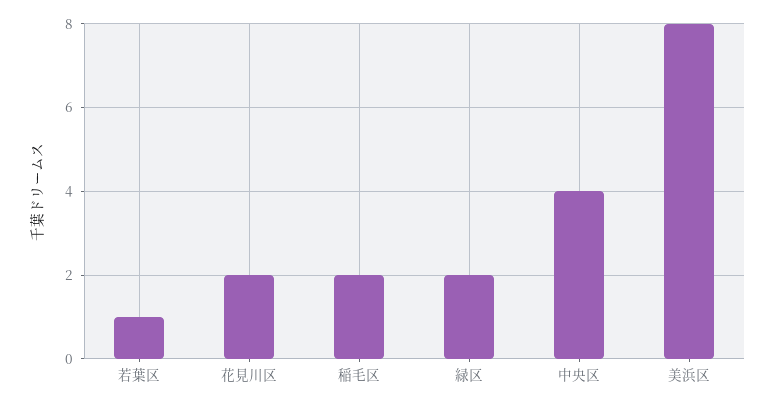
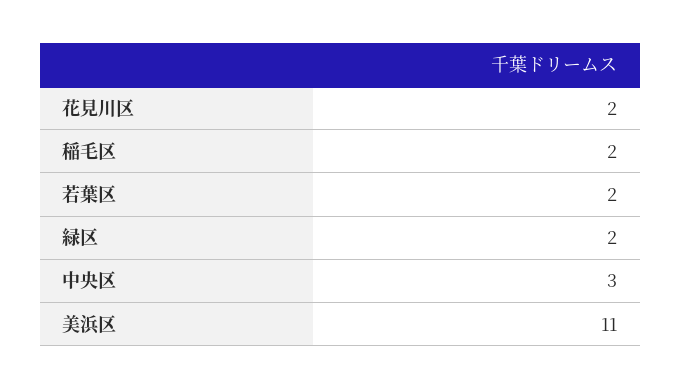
  {
-   "若葉区": 1,
+   "若葉区": 2,
    "花見川区": 2,
    "稲毛区": 2,
    "緑区": 2,
-   "中央区": 4,
+   "中央区": 3,
-   "美浜区": 8
+   "美浜区": 11
  }

